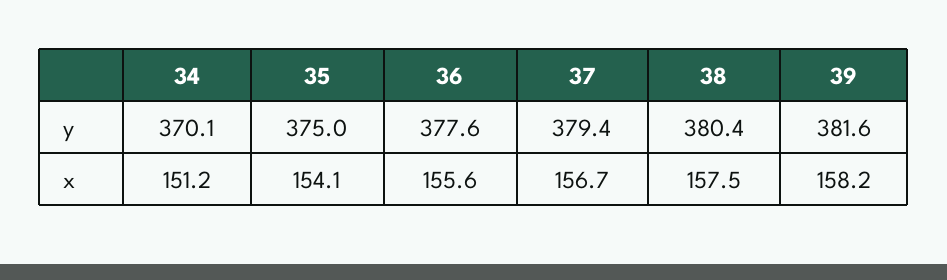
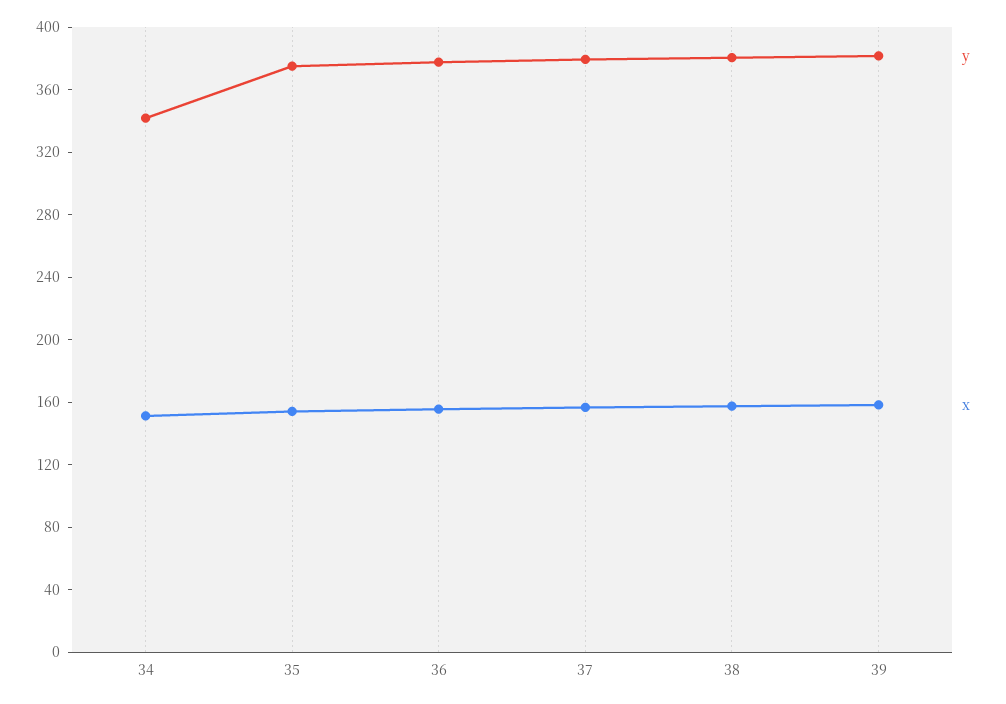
  {
    "y": {
-     "34": 370.1,
+     "34": 340,
      "35": 375,
      "36": 377.6,
      "37": 379.4,
      "38": 380.4,
      "39": 381.6
    },
    "x": {
      "34": 151.2,
      "35": 154.1,
      "36": 155.6,
      "37": 156.7,
      "38": 157.5,
      "39": 158.2
    }
  }

